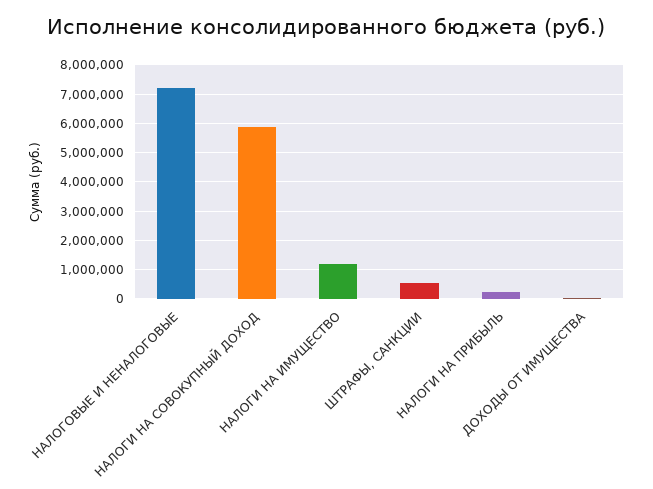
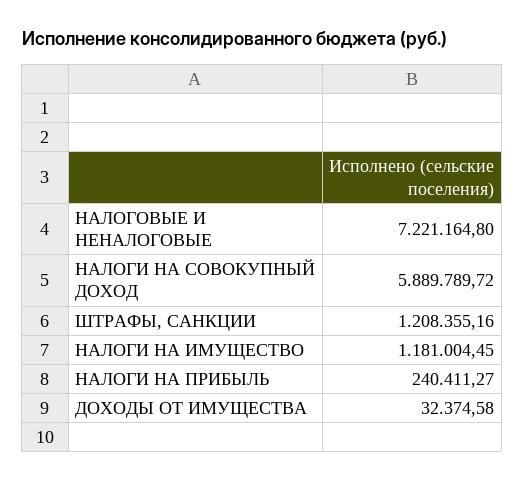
  {
    "НАЛОГОВЫЕ И НЕНАЛОГОВЫЕ": 7221164.8,
    "НАЛОГИ НА СОВОКУПНЫЙ ДОХОД": 5889789.72,
    "НАЛОГИ НА ИМУЩЕСТВО": 1181004.45,
-   "ШТРАФЫ, САНКЦИИ": 500000,
+   "ШТРАФЫ, САНКЦИИ": 1208355.16,
    "НАЛОГИ НА ПРИБЫЛЬ": 240411.27,
    "ДОХОДЫ ОТ ИМУЩЕСТВА": 32374.58
  }

